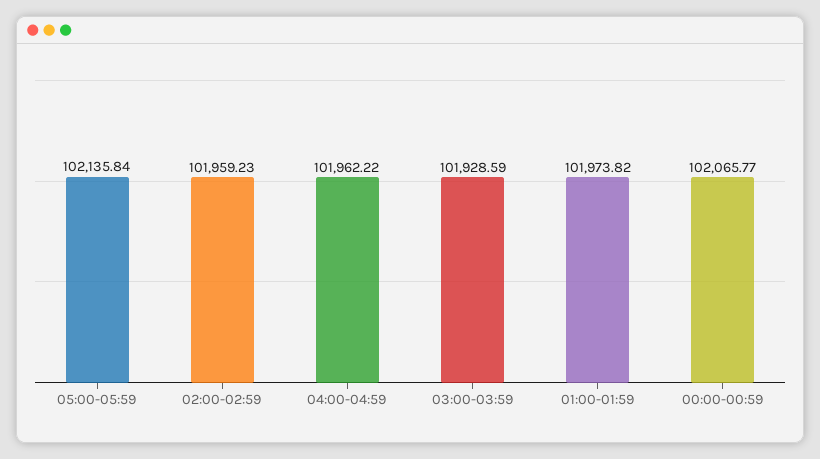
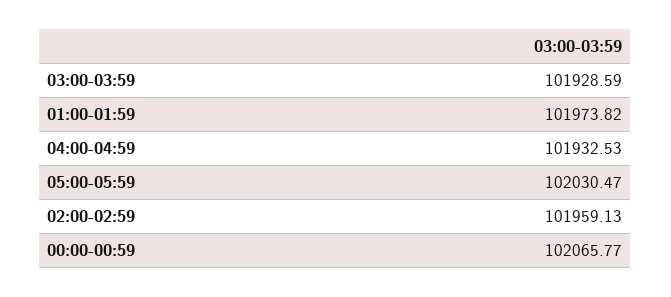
  {
-   "05:00-05:59": 102135.84,
+   "05:00-05:59": 102030.47,
-   "02:00-02:59": 101959.23,
+   "02:00-02:59": 101959.13,
-   "04:00-04:59": 101962.22,
+   "04:00-04:59": 101932.53,
    "03:00-03:59": 101928.59,
    "01:00-01:59": 101973.82,
    "00:00-00:59": 102065.77
  }

